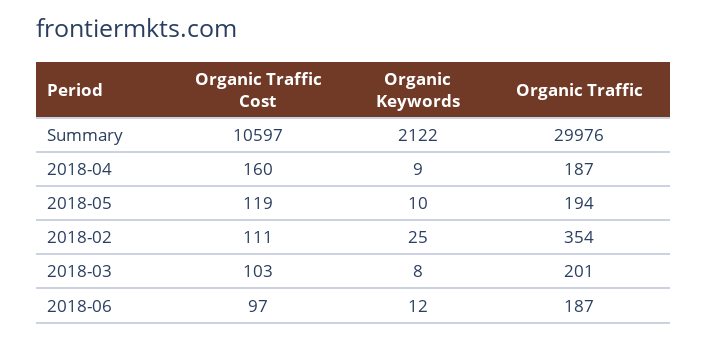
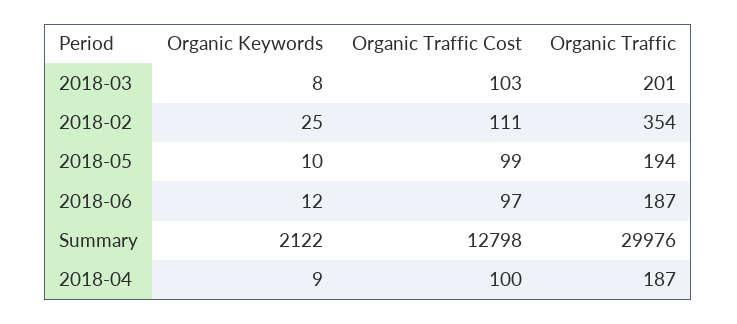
  {
    "Organic Traffic Cost": {
-     "Summary": 10597,
+     "Summary": 12798,
-     "2018-04": 160,
+     "2018-04": 100,
-     "2018-05": 119,
+     "2018-05": 99,
      "2018-02": 111,
      "2018-03": 103,
      "2018-06": 97
    },
    "Organic Keywords": {
      "Summary": 2122,
      "2018-04": 9,
      "2018-05": 10,
      "2018-02": 25,
      "2018-03": 8,
      "2018-06": 12
    },
    "Organic Traffic": {
      "Summary": 29976,
      "2018-04": 187,
      "2018-05": 194,
      "2018-02": 354,
      "2018-03": 201,
      "2018-06": 187
    }
  }

